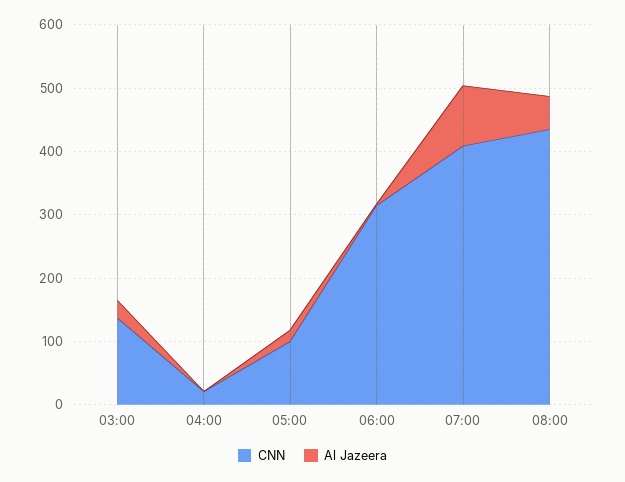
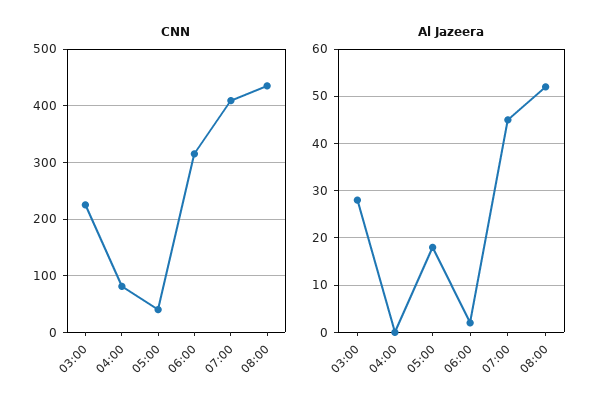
  {
    "CNN": {
-     "03:00": 140,
+     "03:00": 220,
-     "04:00": 20,
+     "04:00": 80,
-     "05:00": 100,
+     "05:00": 40,
      "06:00": 320,
      "07:00": 400,
      "08:00": 440
    },
    "Al Jazeera": {
      "03:00": 30,
      "04:00": 0,
      "05:00": 20,
      "06:00": 0,
-     "07:00": 100,
+     "07:00": 45,
      "08:00": 50
    }
  }

